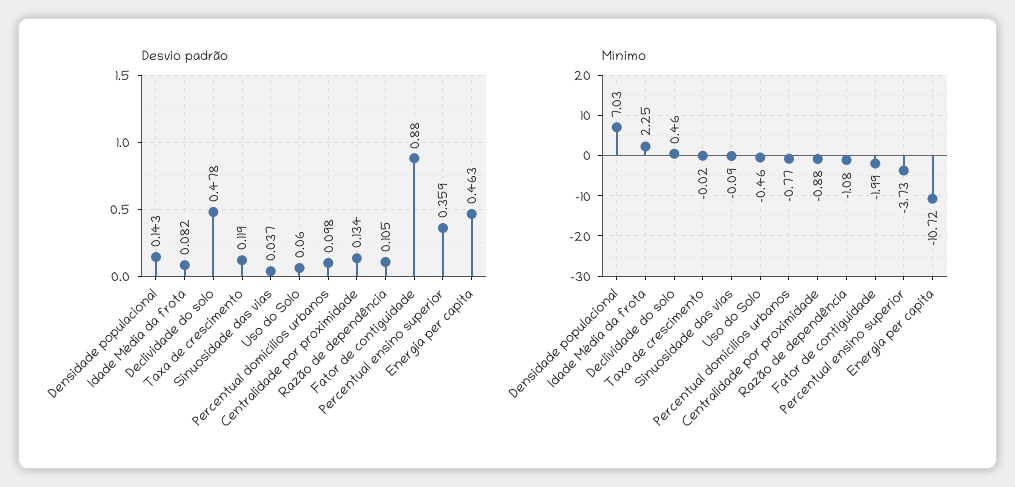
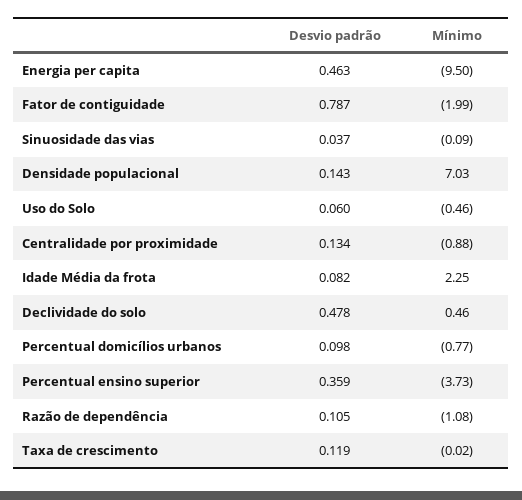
  {
    "Desvio padrão": {
      "Densidade populacional": 0.143,
      "Idade Média da frota": 0.082,
      "Declividade do solo": 0.478,
      "Taxa de crescimento": 0.119,
      "Sinuosidade das vias": 0.037,
      "Uso do Solo": 0.06,
      "Percentual domicílios urbanos": 0.098,
      "Centralidade por proximidade": 0.134,
      "Razão de dependência": 0.105,
-     "Fator de contiguidade": 0.88,
+     "Fator de contiguidade": 0.787,
      "Percentual ensino superior": 0.359,
      "Energia per capita": 0.463
    },
    "Mínimo": {
      "Densidade populacional": 7.03,
      "Idade Média da frota": 2.25,
      "Declividade do solo": 0.46,
      "Taxa de crescimento": -0.02,
      "Sinuosidade das vias": -0.09,
      "Uso do Solo": -0.46,
      "Percentual domicílios urbanos": -0.77,
      "Centralidade por proximidade": -0.88,
      "Razão de dependência": -1.08,
      "Fator de contiguidade": -1.99,
      "Percentual ensino superior": -3.73,
-     "Energia per capita": -10.72
+     "Energia per capita": -9.5
    }
  }

